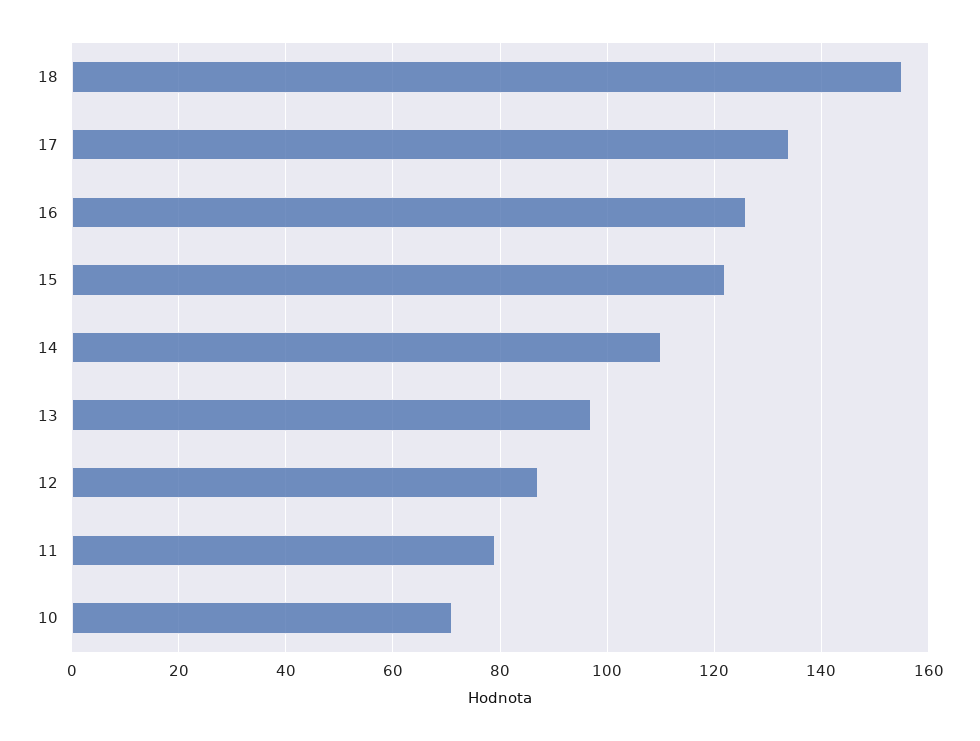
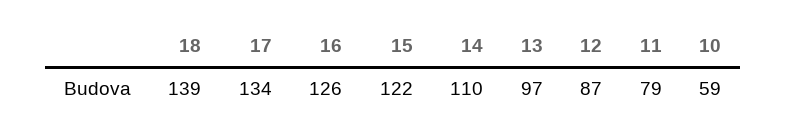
  {
-   "18": 155,
+   "18": 139,
    "17": 134,
    "16": 126,
    "15": 122,
    "14": 110,
    "13": 97,
    "12": 87,
    "11": 79,
-   "10": 70
+   "10": 59
  }

